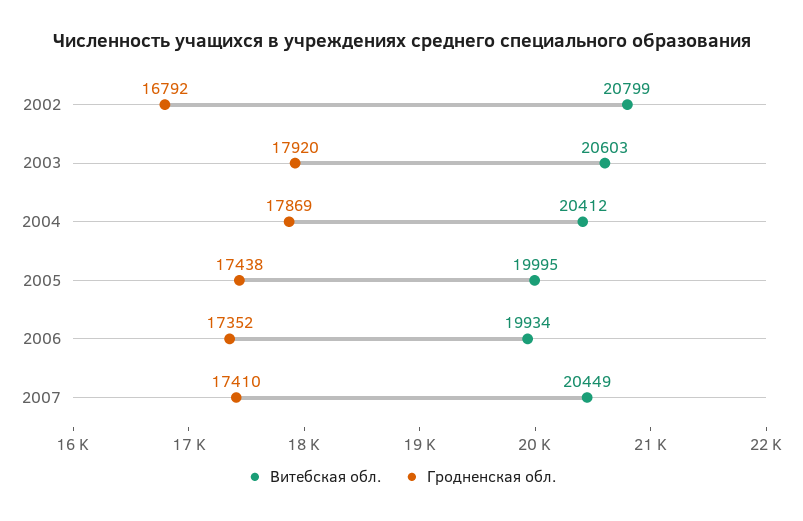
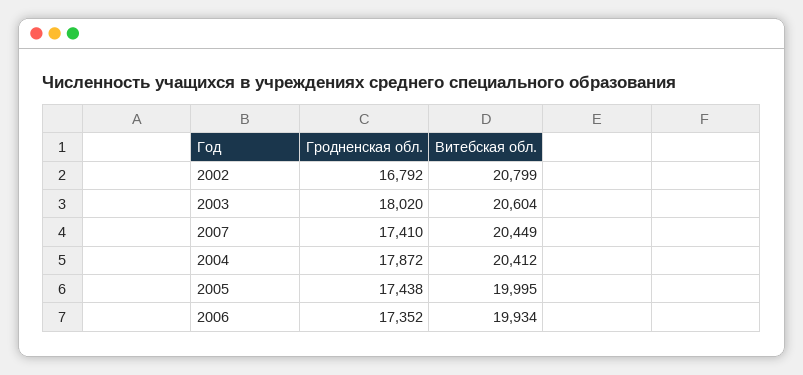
  {
    "Витебская обл.": {
      "2002": 20799,
-     "2003": 20603,
+     "2003": 20604,
      "2004": 20412,
      "2005": 19995,
      "2006": 19934,
      "2007": 20449
    },
    "Гродненская обл.": {
      "2002": 16792,
-     "2003": 17920,
+     "2003": 18020,
-     "2004": 17869,
+     "2004": 17872,
      "2005": 17438,
      "2006": 17352,
      "2007": 17410
    }
  }

